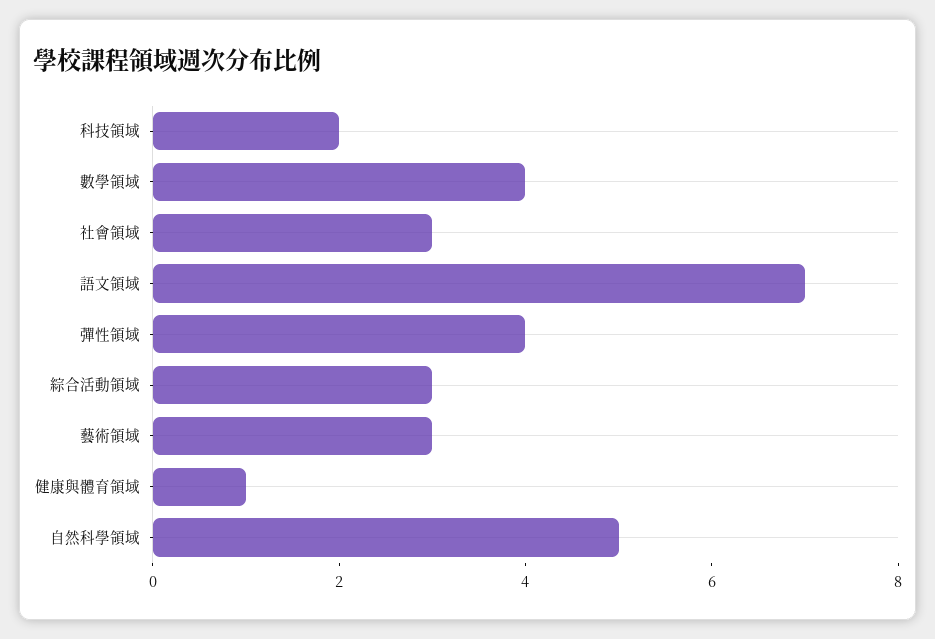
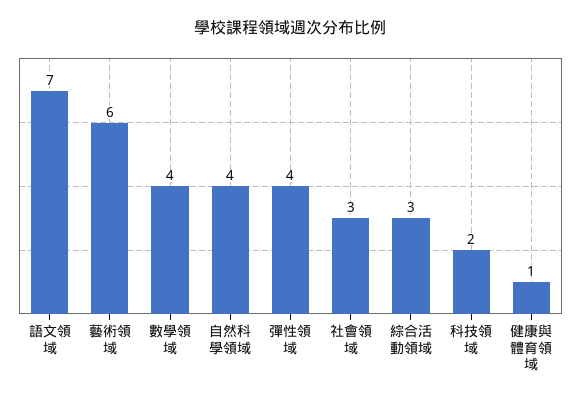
  {
    "科技領域": 2,
    "數學領域": 4,
    "社會領域": 3,
    "語文領域": 7,
    "彈性領域": 4,
    "綜合活動領域": 3,
-   "藝術領域": 3,
+   "藝術領域": 6,
    "健康與體育領域": 1,
-   "自然科學領域": 5
+   "自然科學領域": 4
  }

